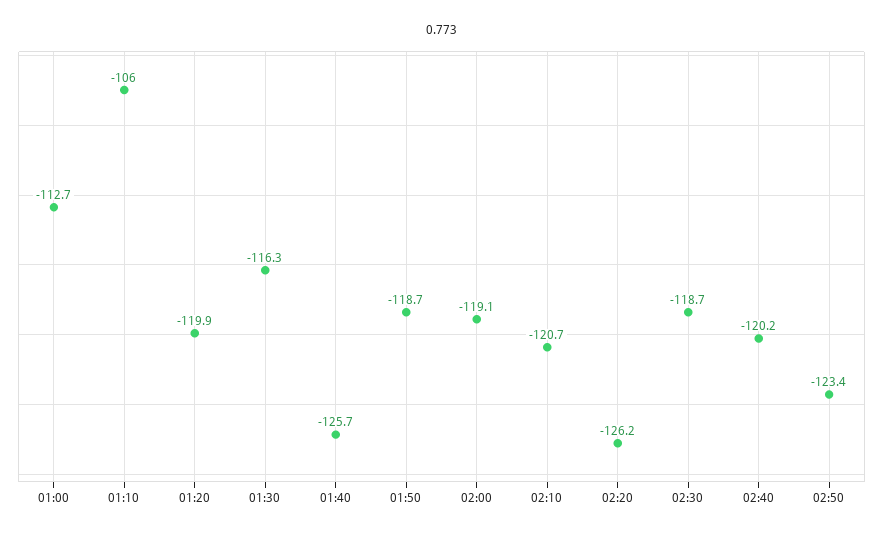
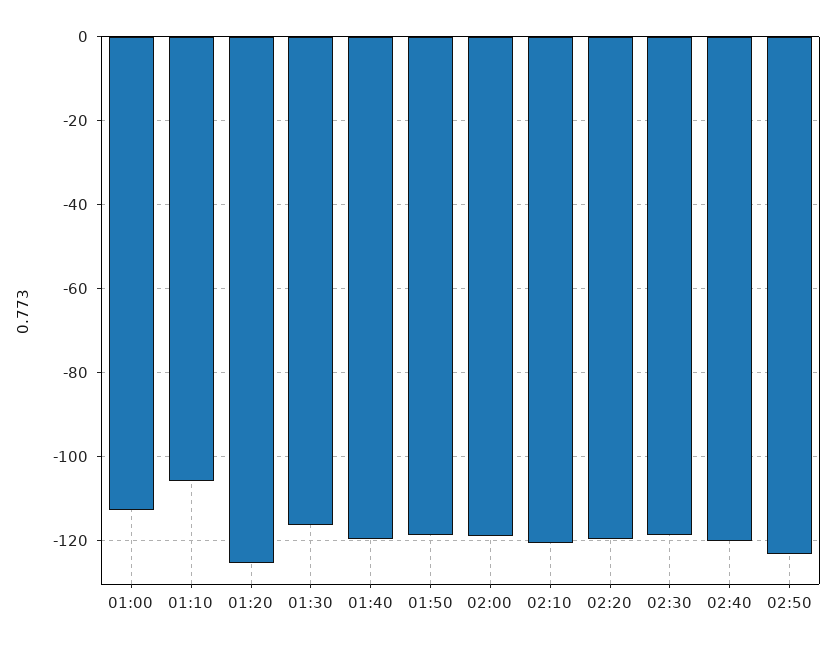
  {
    "01:00": -112.7,
    "01:10": -106,
-   "01:20": -119.9,
+   "01:20": -126,
    "01:30": -116.3,
-   "01:40": -125.7,
+   "01:40": -120,
    "01:50": -118.7,
    "02:00": -119.1,
    "02:10": -120.7,
-   "02:20": -126.2,
+   "02:20": -120,
    "02:30": -118.7,
    "02:40": -120.2,
    "02:50": -123.4
  }

